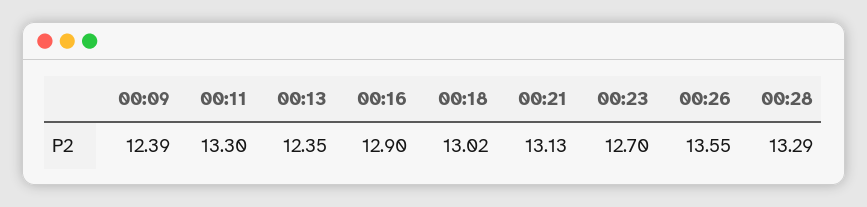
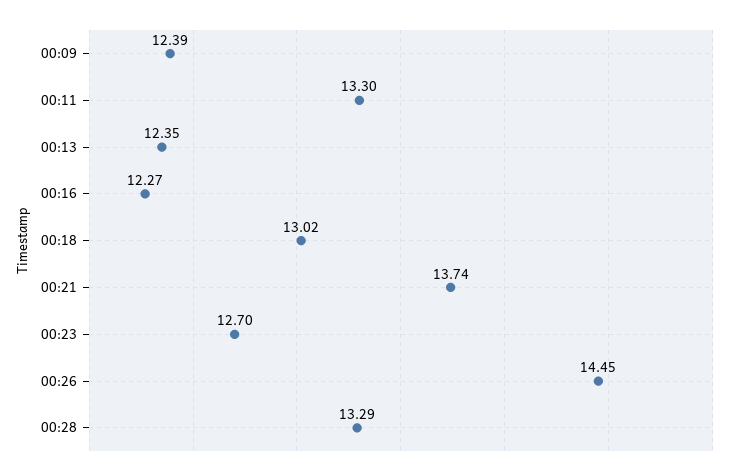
  {
    "00:09": 12.39,
    "00:11": 13.3,
    "00:13": 12.35,
-   "00:16": 12.9,
+   "00:16": 12.27,
    "00:18": 13.02,
-   "00:21": 13.13,
+   "00:21": 13.74,
    "00:23": 12.7,
-   "00:26": 13.55,
+   "00:26": 14.45,
    "00:28": 13.29
  }

